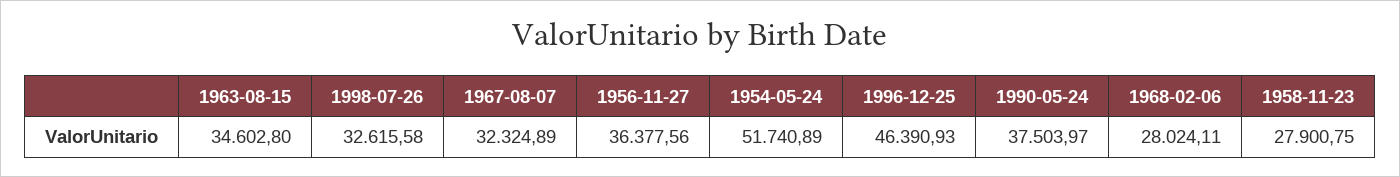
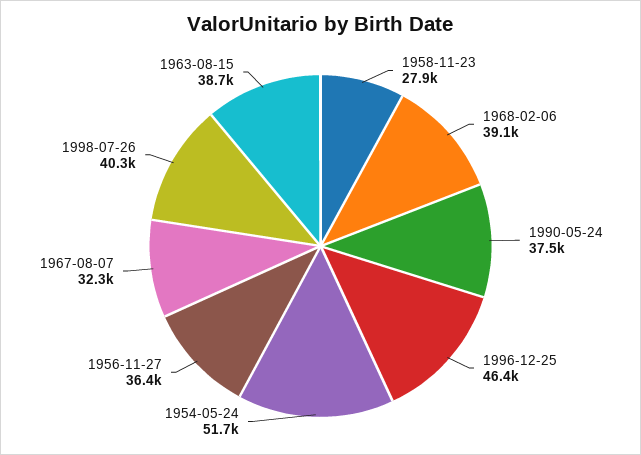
  {
-   "1963-08-15": 34602.8,
+   "1963-08-15": 38700,
-   "1998-07-26": 32615.58,
+   "1998-07-26": 40300,
    "1967-08-07": 32324.89,
    "1956-11-27": 36377.56,
    "1954-05-24": 51740.89,
    "1996-12-25": 46390.93,
    "1990-05-24": 37503.97,
-   "1968-02-06": 28024.11,
+   "1968-02-06": 39100,
    "1958-11-23": 27900.75
  }

